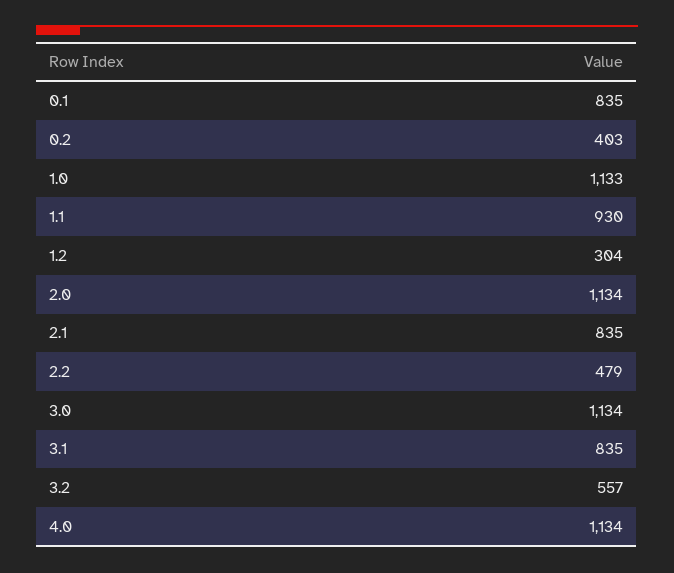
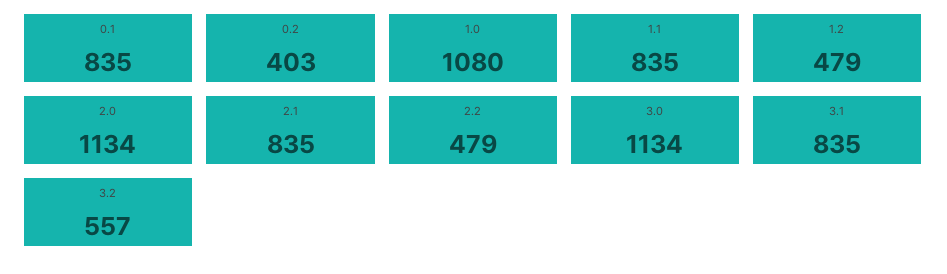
  {
    "0.1": 835,
    "0.2": 403,
-   "1.0": 1133,
+   "1.0": 1080,
-   "1.1": 930,
+   "1.1": 835,
-   "1.2": 304,
+   "1.2": 479,
    "2.0": 1134,
    "2.1": 835,
    "2.2": 479,
    "3.0": 1134,
    "3.1": 835,
-   "3.2": 557,
+   "3.2": 557
-   "4.0": 1134
  }

